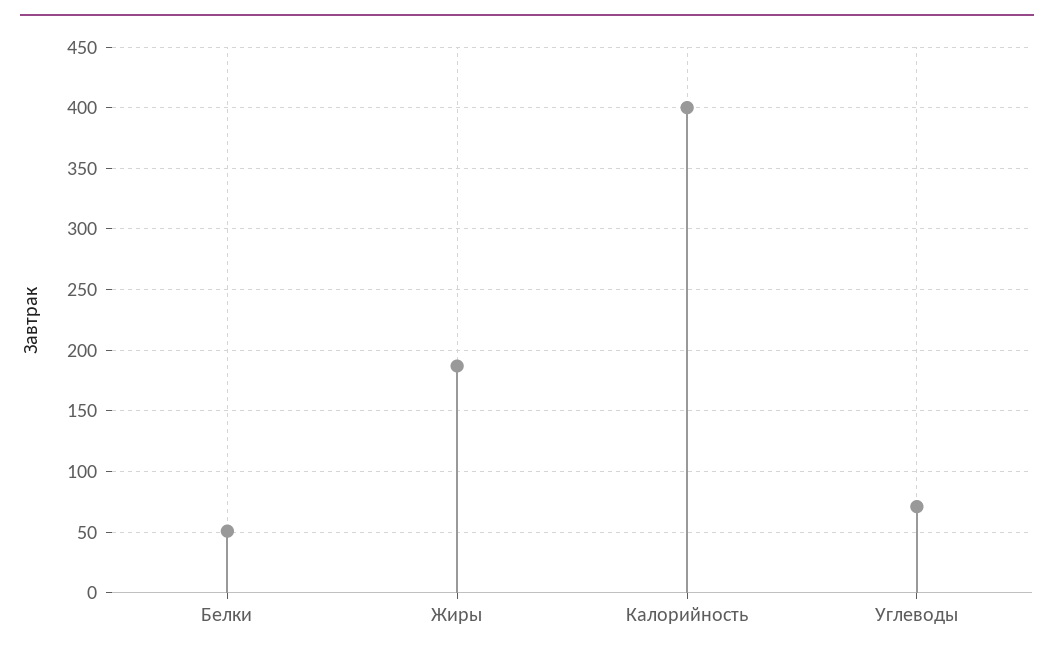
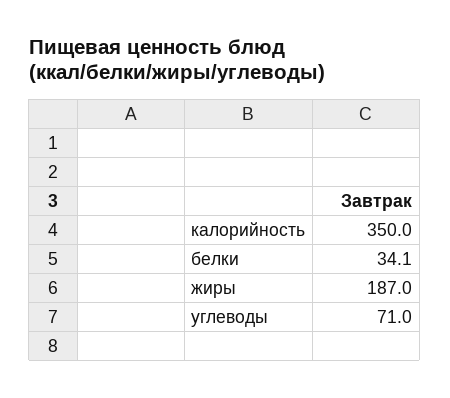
  {
-   "Белки": 50,
+   "Белки": 34.1,
    "Жиры": 187,
-   "Калорийность": 400,
+   "Калорийность": 350,
    "Углеводы": 71
  }

